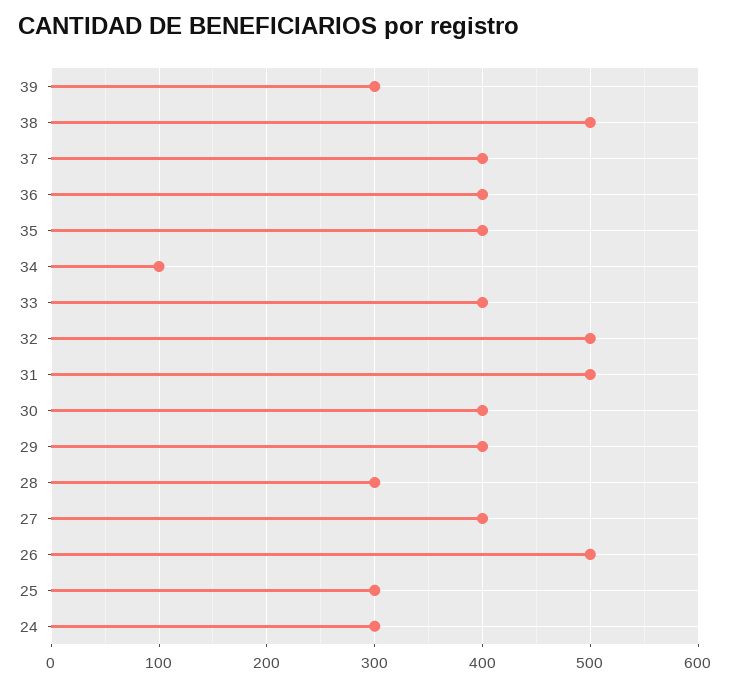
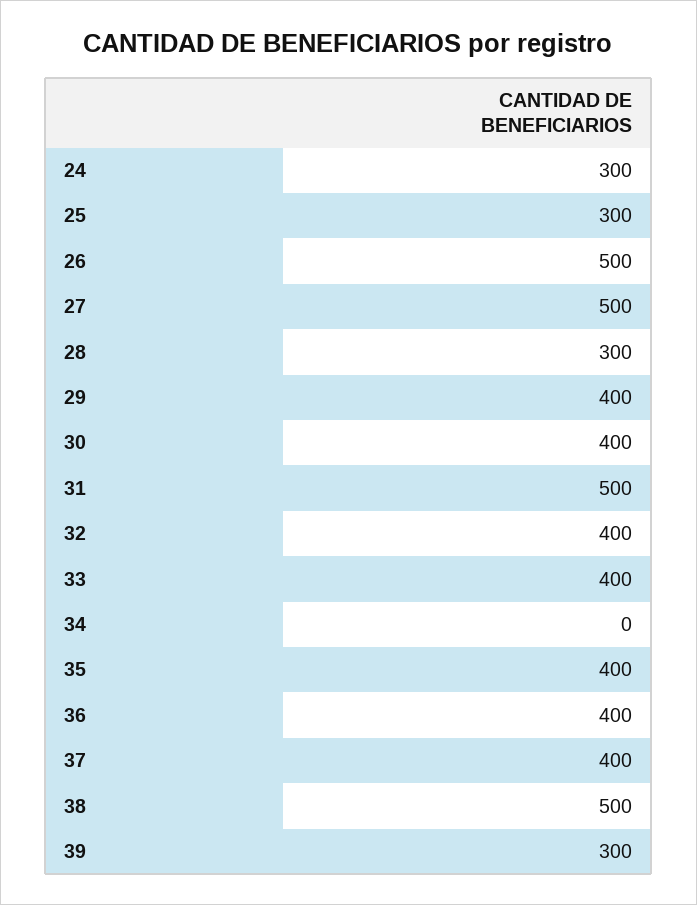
  {
    "39": 300,
    "38": 500,
    "37": 400,
    "36": 400,
    "35": 400,
-   "34": 100,
+   "34": 0,
    "33": 400,
-   "32": 500,
+   "32": 400,
    "31": 500,
    "30": 400,
    "29": 400,
    "28": 300,
-   "27": 400,
+   "27": 500,
    "26": 500,
    "25": 300,
    "24": 300
  }

